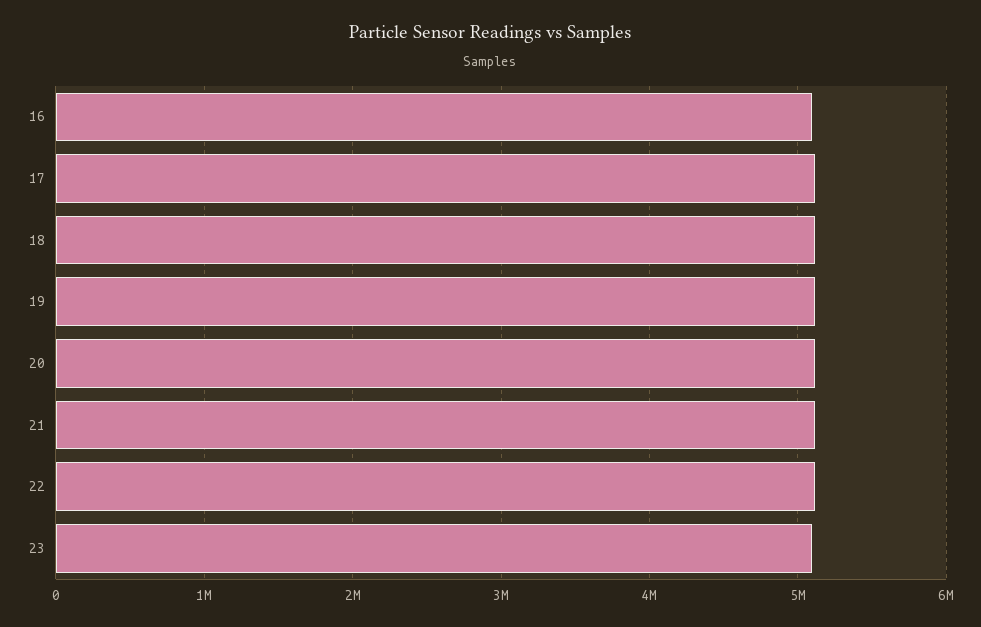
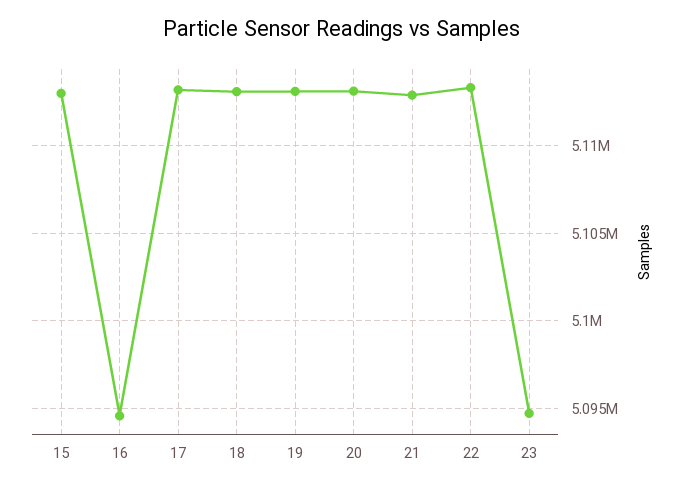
  {
    "16": 5094500,
    "17": 5113000,
    "18": 5113000,
    "19": 5113000,
    "20": 5113000,
    "21": 5113000,
    "22": 5113500,
-   "23": 5094500
+   "23": 5094500,
+   "15": 5113000
  }

